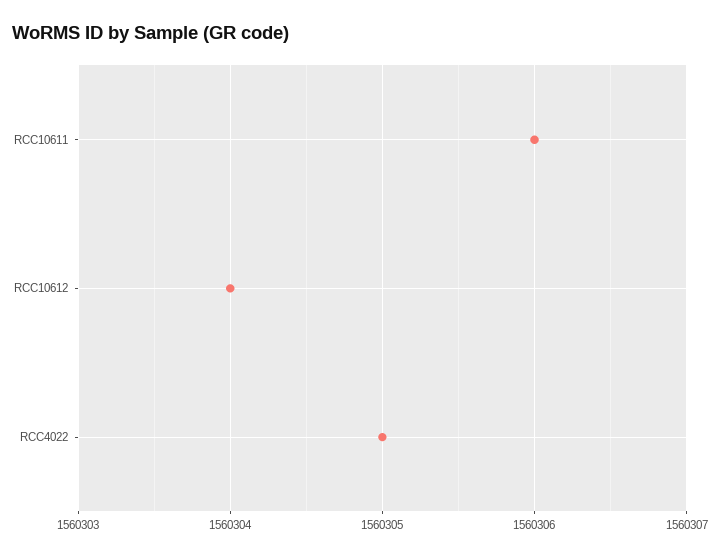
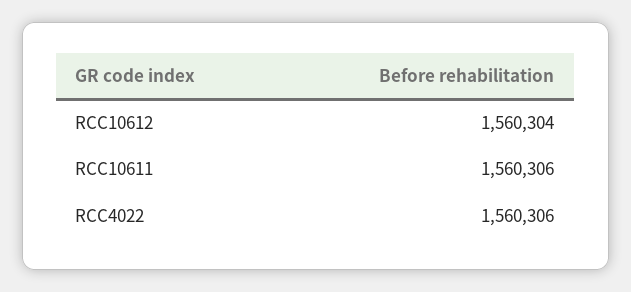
  {
    "RCC10611": 1560306,
    "RCC10612": 1560304,
-   "RCC4022": 1560305
+   "RCC4022": 1560306
  }

